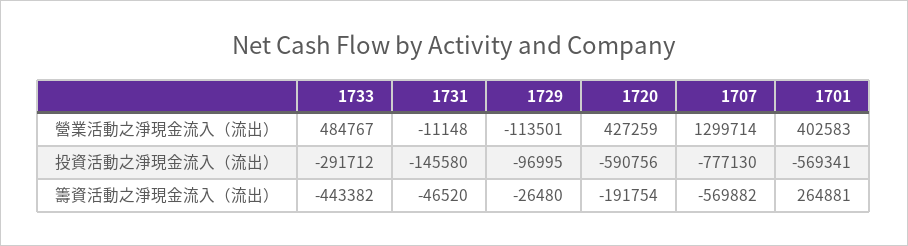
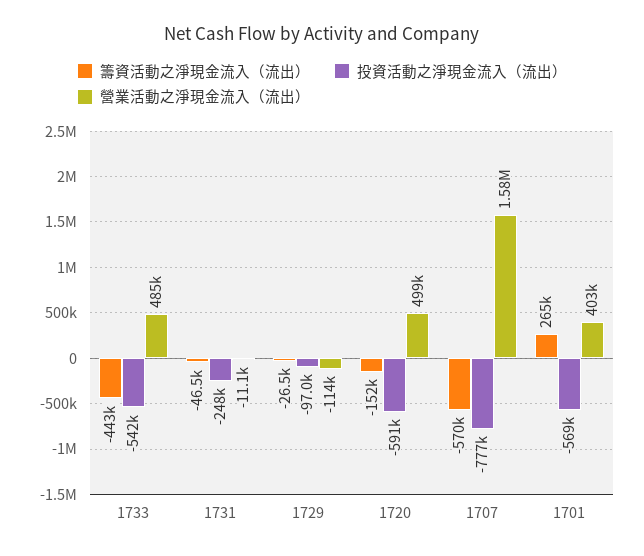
  {
    "營業活動之淨現金流入（流出）": {
      "1733": 484767,
      "1731": -11148,
      "1729": -113501,
-     "1720": 427259,
+     "1720": 499000,
-     "1707": 1299714,
+     "1707": 1580000,
      "1701": 402583
    },
    "投資活動之淨現金流入（流出）": {
-     "1733": -291712,
+     "1733": -542000,
-     "1731": -145580,
+     "1731": -248000,
      "1729": -96995,
      "1720": -590756,
      "1707": -777130,
      "1701": -569341
    },
    "籌資活動之淨現金流入（流出）": {
      "1733": -443382,
      "1731": -46520,
      "1729": -26480,
-     "1720": -191754,
+     "1720": -152000,
      "1707": -569882,
      "1701": 264881
    }
  }

